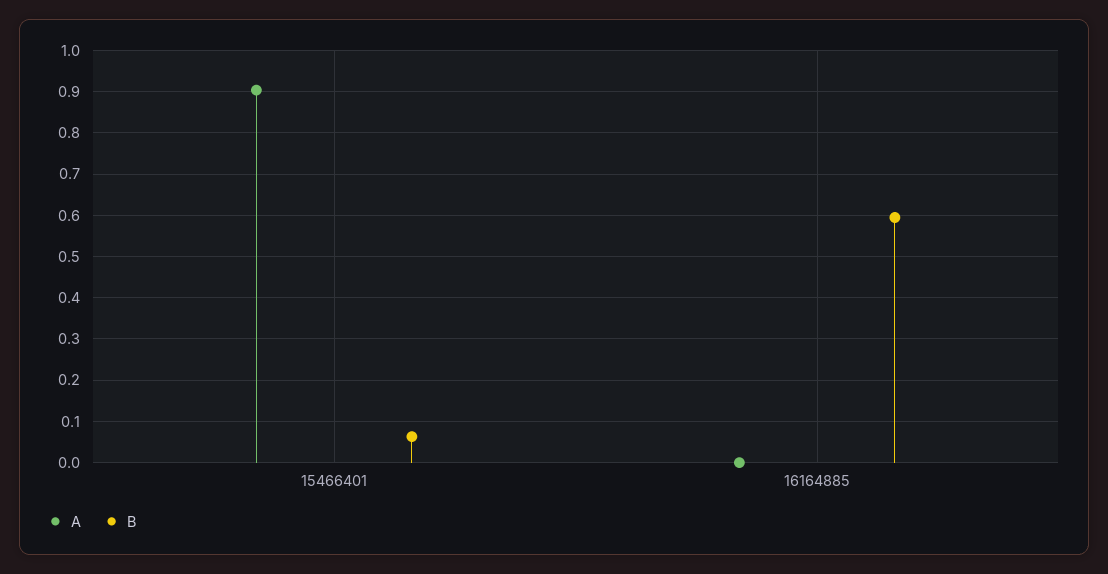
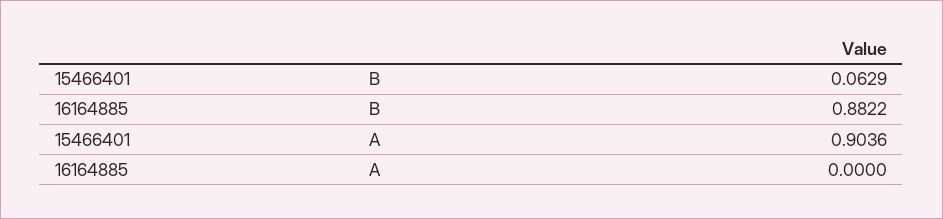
  {
    "A": {
      "15466401": 0.9036,
      "16164885": 0
    },
    "B": {
      "15466401": 0.0629,
-     "16164885": 0.6
+     "16164885": 0.8822
    }
  }

